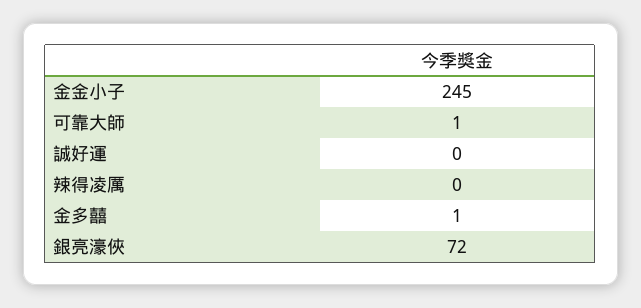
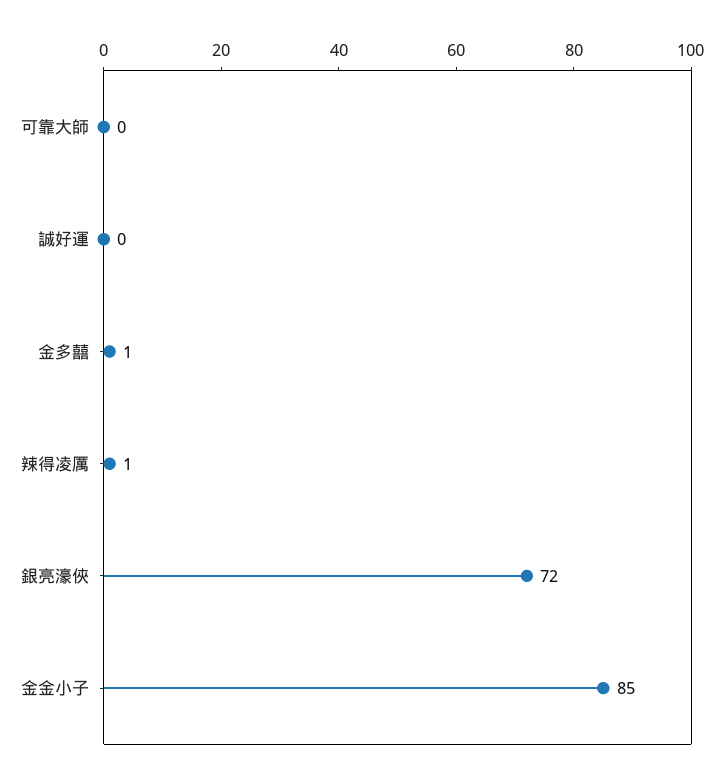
  {
-   "金金小子": 245,
+   "金金小子": 85,
-   "可靠大師": 1,
+   "可靠大師": 0,
    "誠好運": 0,
-   "辣得凌厲": 0,
+   "辣得凌厲": 1,
    "金多囍": 1,
    "銀亮濠俠": 72
  }

